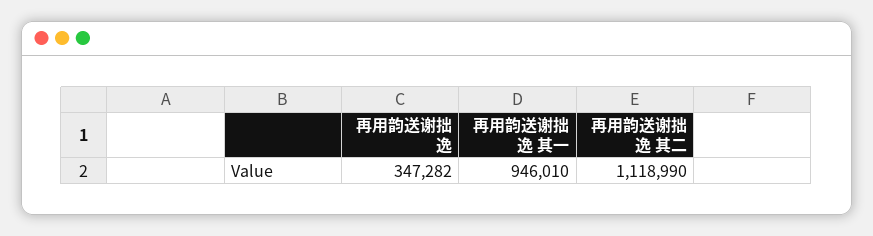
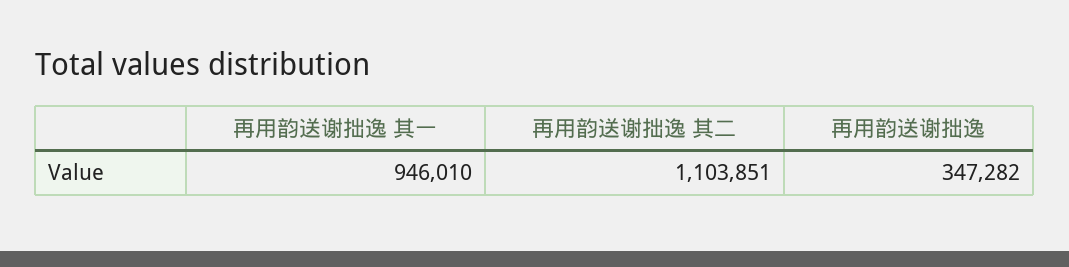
  {
    "再用韵送谢拙逸": 347282,
    "再用韵送谢拙逸 其一": 946010,
-   "再用韵送谢拙逸 其二": 1118990
+   "再用韵送谢拙逸 其二": 1103851
  }

